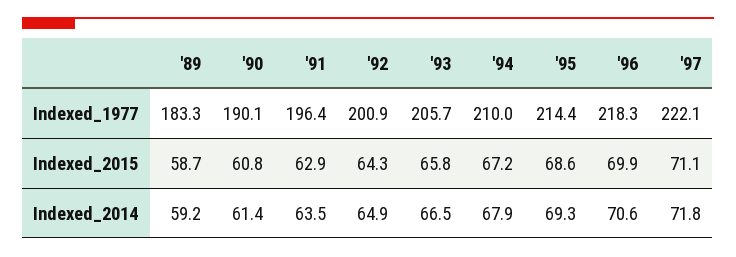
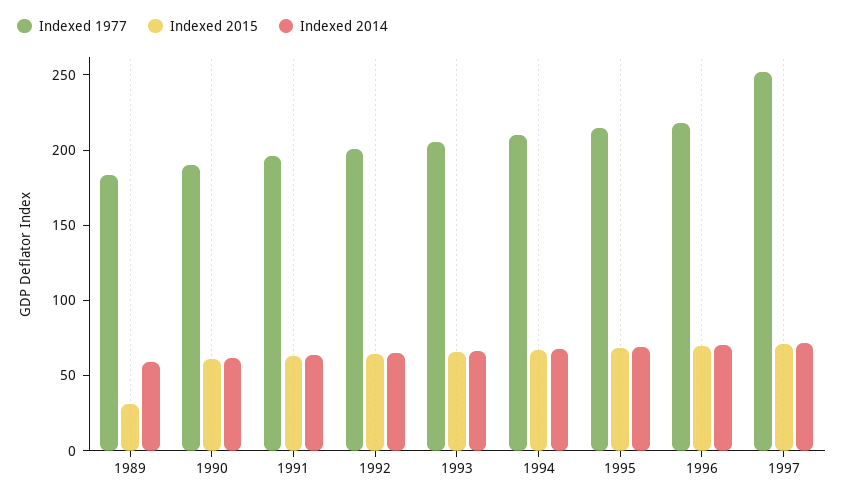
  {
    "Indexed_1977": {
      "'89": 183.3,
      "'90": 190.1,
      "'91": 196.4,
      "'92": 200.9,
      "'93": 205.7,
      "'94": 210,
      "'95": 214.4,
      "'96": 218.3,
-     "'97": 222.1
+     "'97": 250
    },
    "Indexed_2015": {
-     "'89": 58.7,
+     "'89": 30,
      "'90": 60.8,
      "'91": 62.9,
      "'92": 64.3,
      "'93": 65.8,
      "'94": 67.2,
      "'95": 68.6,
      "'96": 69.9,
      "'97": 71.1
    },
    "Indexed_2014": {
      "'89": 59.2,
      "'90": 61.4,
      "'91": 63.5,
      "'92": 64.9,
      "'93": 66.5,
      "'94": 67.9,
      "'95": 69.3,
      "'96": 70.6,
      "'97": 71.8
    }
  }

